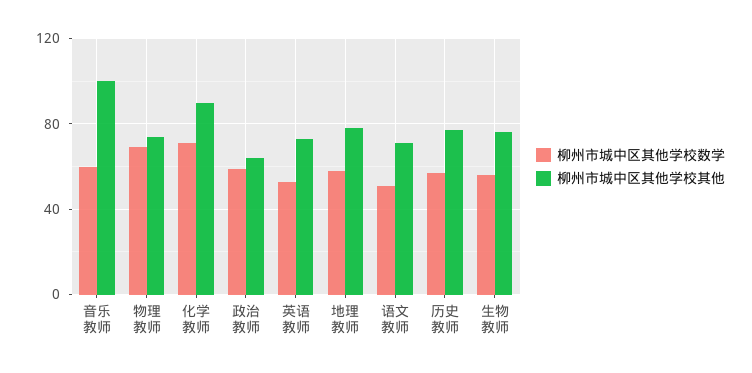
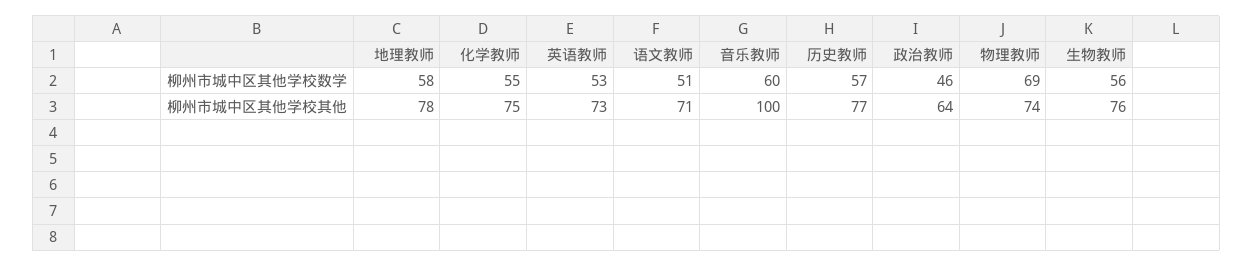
  {
    "柳州市城中区其他学校数学": {
      "音乐教师": 60,
      "物理教师": 69,
-     "化学教师": 70,
+     "化学教师": 55,
-     "政治教师": 60,
+     "政治教师": 46,
      "英语教师": 53,
      "地理教师": 58,
      "语文教师": 51,
      "历史教师": 57,
      "生物教师": 56
    },
    "柳州市城中区其他学校其他": {
      "音乐教师": 100,
      "物理教师": 74,
-     "化学教师": 90,
+     "化学教师": 75,
      "政治教师": 64,
      "英语教师": 73,
      "地理教师": 78,
      "语文教师": 71,
      "历史教师": 77,
      "生物教师": 76
    }
  }

